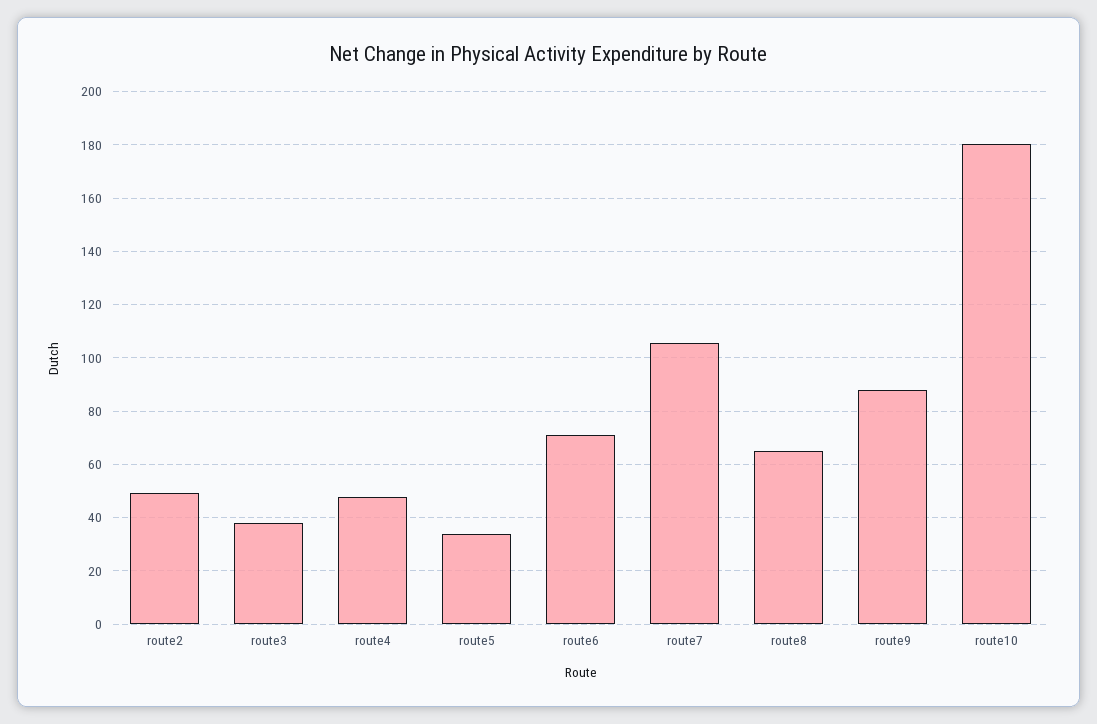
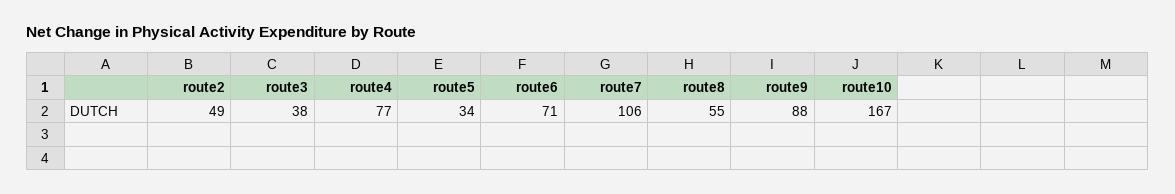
  {
    "route2": 49,
    "route3": 38,
-   "route4": 47.5,
+   "route4": 77,
    "route5": 34,
    "route6": 71,
    "route7": 106,
-   "route8": 65,
+   "route8": 55,
    "route9": 88,
-   "route10": 180
+   "route10": 167
  }

